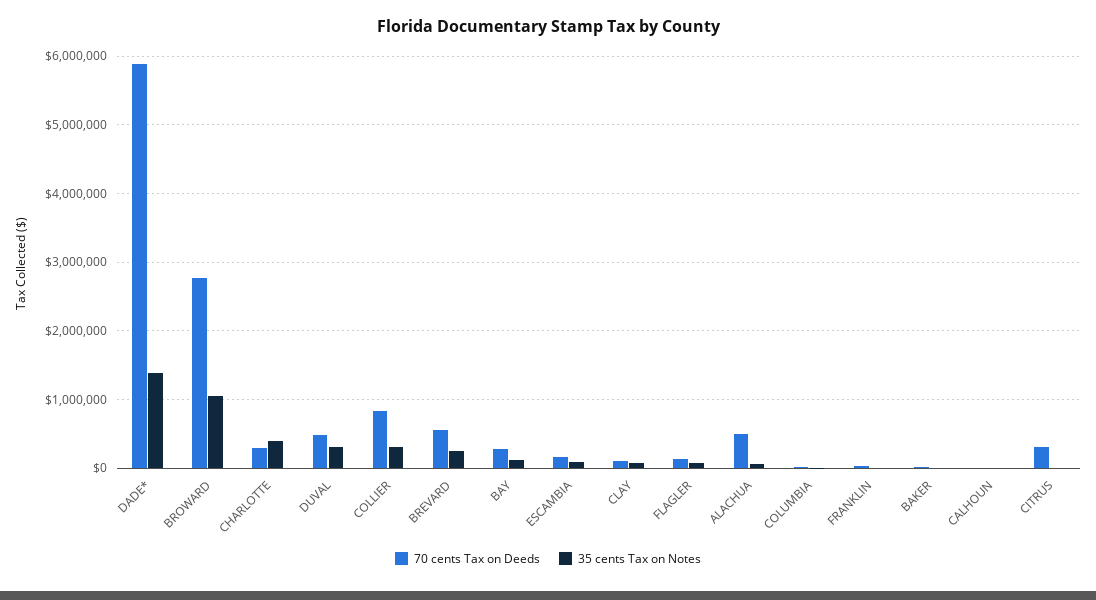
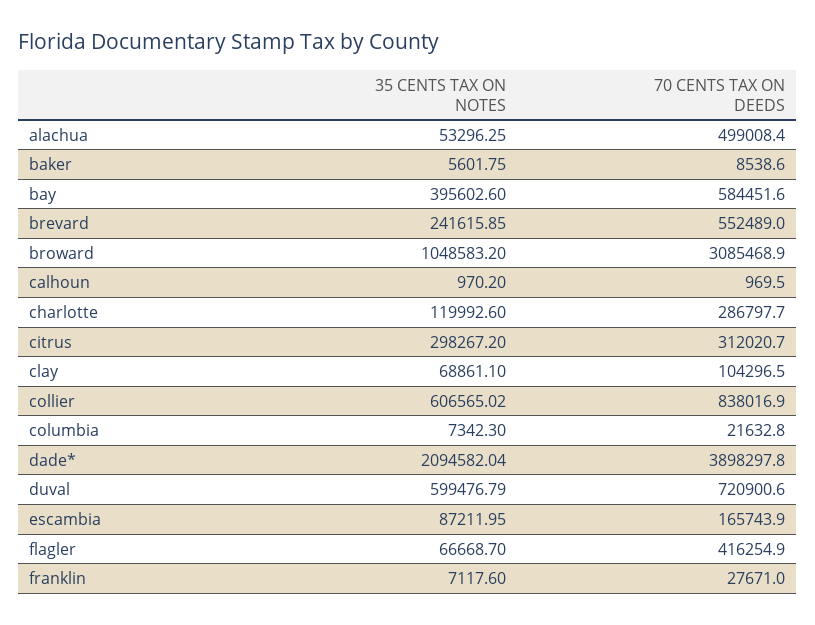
  {
    "70 cents Tax on Deeds": {
-     "DADE*": 5900000,
+     "DADE*": 3898297.8,
-     "BROWARD": 2800000,
+     "BROWARD": 3085468.9,
      "CHARLOTTE": 286797.7,
-     "DUVAL": 500000,
+     "DUVAL": 720900.6,
      "COLLIER": 838016.9,
      "BREVARD": 552489,
-     "BAY": 300000,
+     "BAY": 584451.6,
      "ESCAMBIA": 165743.9,
      "CLAY": 104296.5,
-     "FLAGLER": 100000,
+     "FLAGLER": 416254.9,
      "ALACHUA": 499008.4,
      "COLUMBIA": 21632.8,
      "FRANKLIN": 27671,
      "BAKER": 8538.6,
      "CALHOUN": 969.5,
      "CITRUS": 312020.7
    },
    "35 cents Tax on Notes": {
-     "DADE*": 1400000,
+     "DADE*": 2094582.04,
      "BROWARD": 1048583.2,
-     "CHARLOTTE": 400000,
+     "CHARLOTTE": 119992.6,
-     "DUVAL": 300000,
+     "DUVAL": 599476.79,
-     "COLLIER": 300000,
+     "COLLIER": 606565.02,
      "BREVARD": 241615.85,
-     "BAY": 100000,
+     "BAY": 395602.6,
      "ESCAMBIA": 87211.95,
      "CLAY": 68861.1,
      "FLAGLER": 66668.7,
      "ALACHUA": 53296.25,
      "COLUMBIA": 7342.3,
      "FRANKLIN": 7117.6,
      "BAKER": 5601.75,
      "CALHOUN": 970.2,
-     "CITRUS": 0
+     "CITRUS": 298267.2
    }
  }

